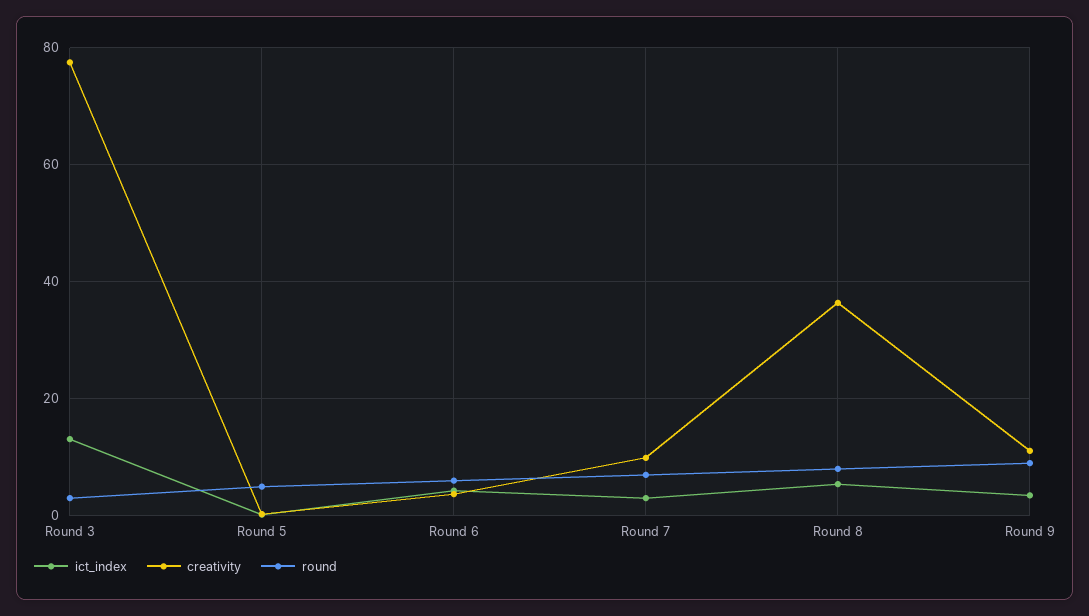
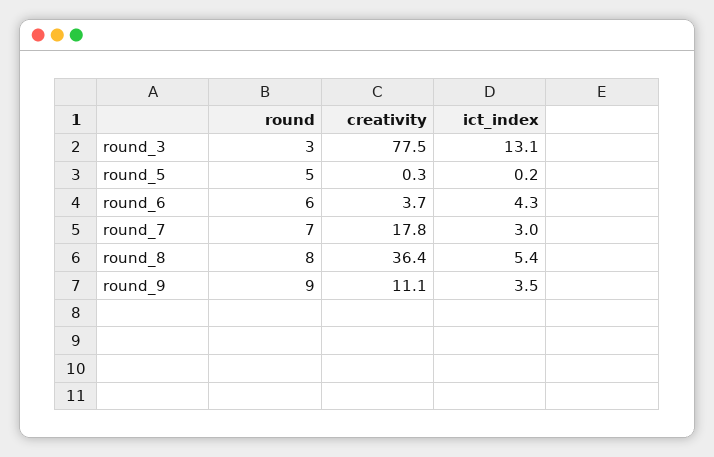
  {
    "ict_index": {
      "Round 3": 13.1,
      "Round 5": 0.2,
      "Round 6": 4.3,
      "Round 7": 3,
      "Round 8": 5.4,
      "Round 9": 3.5
    },
    "creativity": {
      "Round 3": 77.5,
      "Round 5": 0.3,
      "Round 6": 3.7,
-     "Round 7": 10,
+     "Round 7": 17.8,
      "Round 8": 36.4,
      "Round 9": 11.1
    },
    "round": {
      "Round 3": 3,
      "Round 5": 5,
      "Round 6": 6,
      "Round 7": 7,
      "Round 8": 8,
      "Round 9": 9
    }
  }

